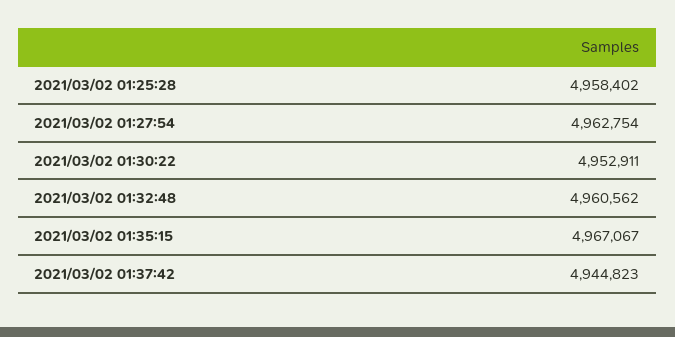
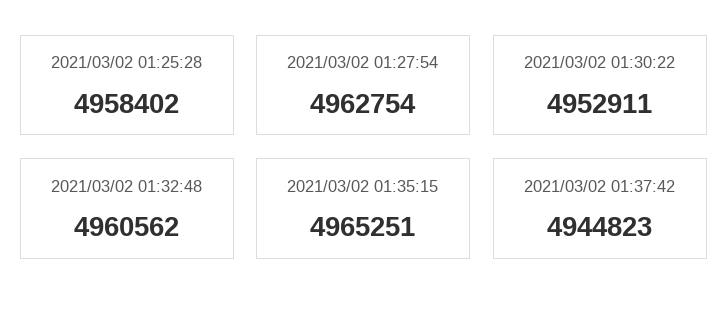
  {
    "2021/03/02 01:25:28": 4958402,
    "2021/03/02 01:27:54": 4962754,
    "2021/03/02 01:30:22": 4952911,
    "2021/03/02 01:32:48": 4960562,
-   "2021/03/02 01:35:15": 4967067,
+   "2021/03/02 01:35:15": 4965251,
    "2021/03/02 01:37:42": 4944823
  }

